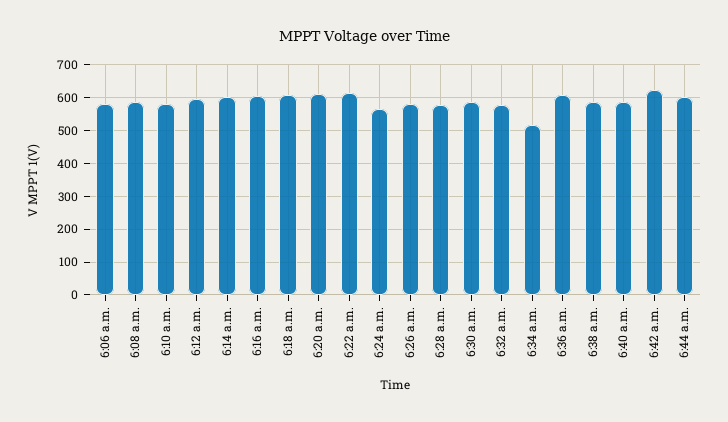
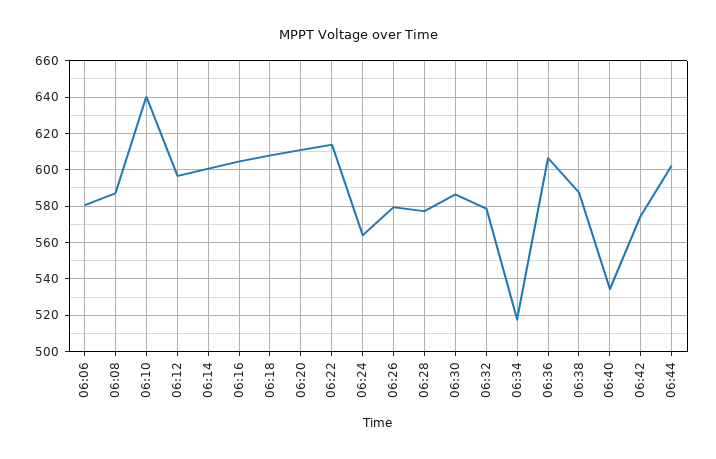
  {
    "6:06 a.m.": 580,
    "6:08 a.m.": 585,
-   "6:10 a.m.": 580,
+   "6:10 a.m.": 640,
    "6:12 a.m.": 595,
    "6:14 a.m.": 600,
    "6:16 a.m.": 605,
    "6:18 a.m.": 610,
    "6:20 a.m.": 610,
    "6:22 a.m.": 615,
    "6:24 a.m.": 565,
    "6:26 a.m.": 580,
    "6:28 a.m.": 575,
    "6:30 a.m.": 585,
    "6:32 a.m.": 580,
    "6:34 a.m.": 520,
    "6:36 a.m.": 605,
    "6:38 a.m.": 590,
-   "6:40 a.m.": 580,
+   "6:40 a.m.": 535,
-   "6:42 a.m.": 620,
+   "6:42 a.m.": 575,
    "6:44 a.m.": 600
  }

